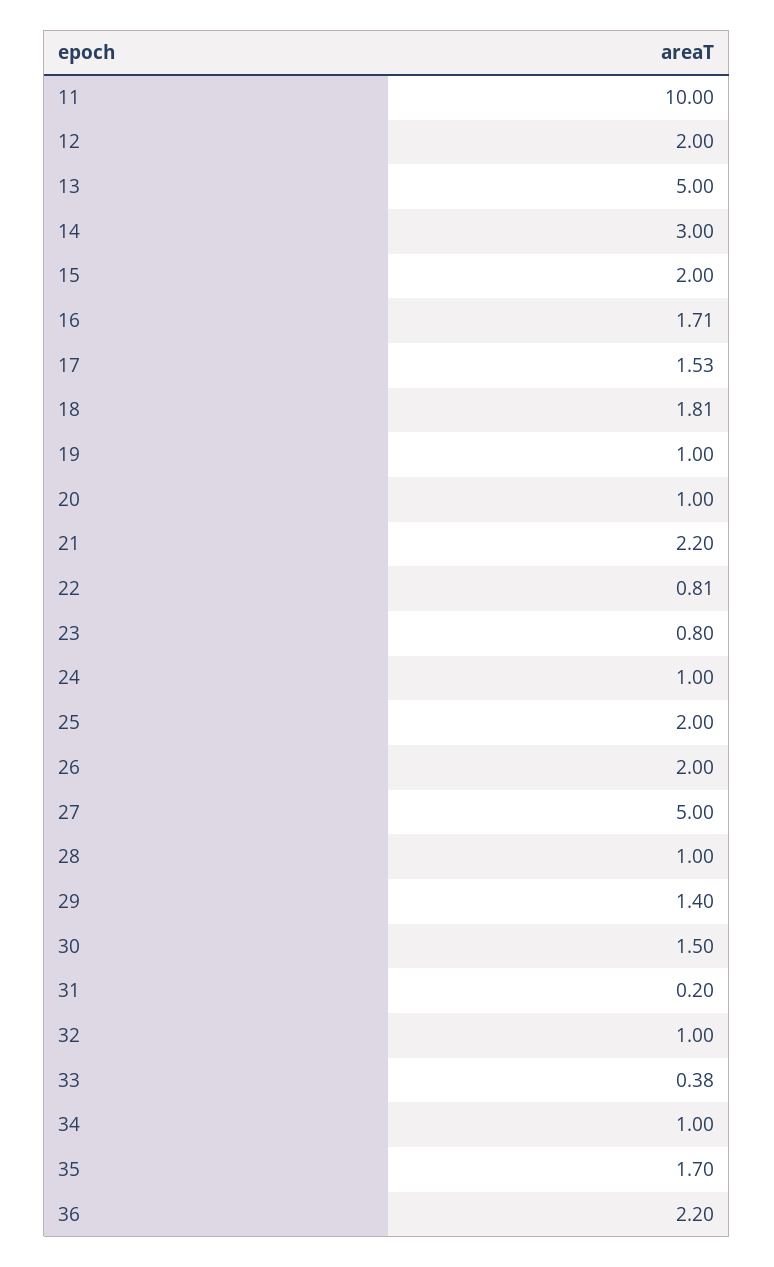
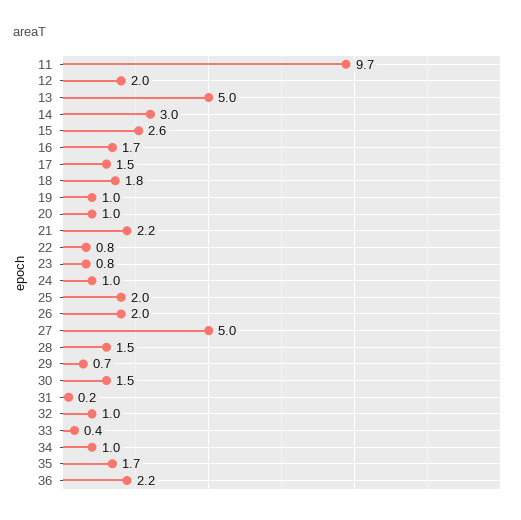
  {
-   "11": 10,
+   "11": 9.7,
    "12": 2,
    "13": 5,
    "14": 3,
-   "15": 2,
+   "15": 2.6,
    "16": 1.71,
    "17": 1.53,
    "18": 1.81,
    "19": 1,
    "20": 1,
    "21": 2.2,
    "22": 0.81,
    "23": 0.8,
    "24": 1,
    "25": 2,
    "26": 2,
    "27": 5,
-   "28": 1,
+   "28": 1.5,
-   "29": 1.4,
+   "29": 0.7,
    "30": 1.5,
    "31": 0.2,
    "32": 1,
    "33": 0.38,
    "34": 1,
    "35": 1.7,
    "36": 2.2
  }

